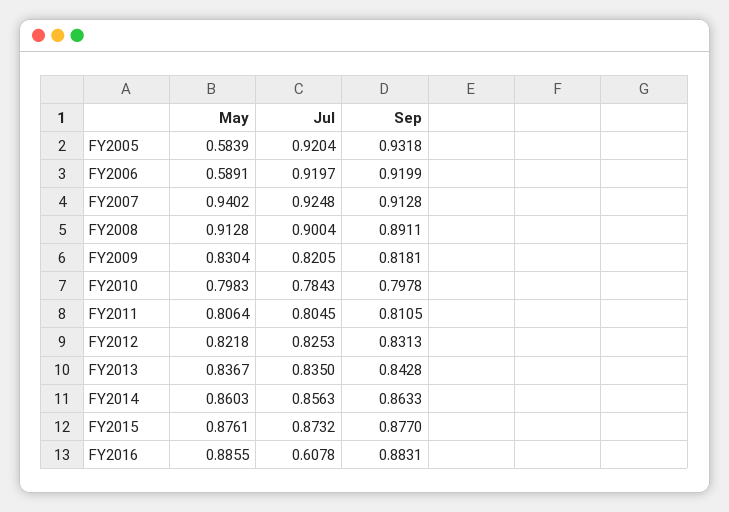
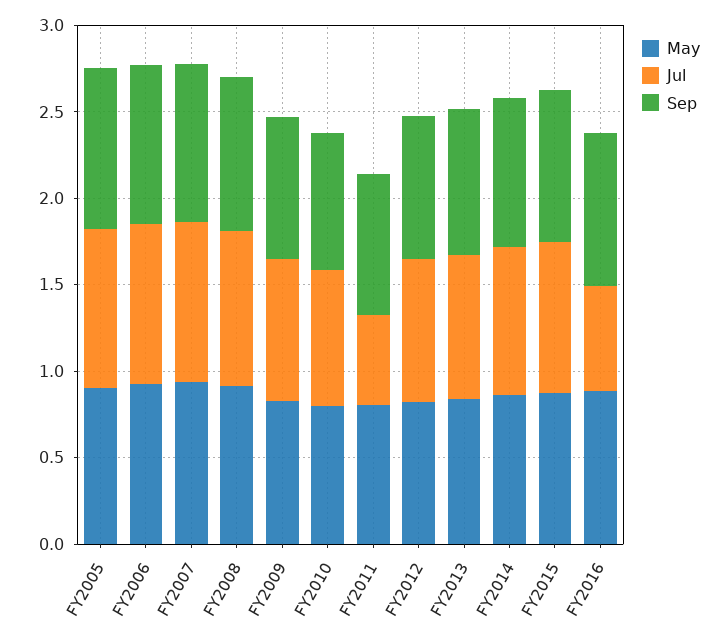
  {
    "May": {
-     "FY2005": 0.5839,
+     "FY2005": 0.9,
-     "FY2006": 0.5891,
+     "FY2006": 0.9,
      "FY2007": 0.9402,
      "FY2008": 0.9128,
      "FY2009": 0.8304,
      "FY2010": 0.7983,
      "FY2011": 0.8064,
      "FY2012": 0.8218,
      "FY2013": 0.8367,
      "FY2014": 0.8603,
      "FY2015": 0.8761,
      "FY2016": 0.8855
    },
    "Jul": {
      "FY2005": 0.9204,
      "FY2006": 0.9197,
      "FY2007": 0.9248,
      "FY2008": 0.9004,
      "FY2009": 0.8205,
      "FY2010": 0.7843,
-     "FY2011": 0.8045,
+     "FY2011": 0.5,
      "FY2012": 0.8253,
      "FY2013": 0.835,
      "FY2014": 0.8563,
      "FY2015": 0.8732,
      "FY2016": 0.6078
    },
    "Sep": {
      "FY2005": 0.9318,
      "FY2006": 0.9199,
      "FY2007": 0.9128,
      "FY2008": 0.8911,
      "FY2009": 0.8181,
      "FY2010": 0.7978,
      "FY2011": 0.8105,
      "FY2012": 0.8313,
      "FY2013": 0.8428,
      "FY2014": 0.8633,
      "FY2015": 0.877,
      "FY2016": 0.8831
    }
  }

